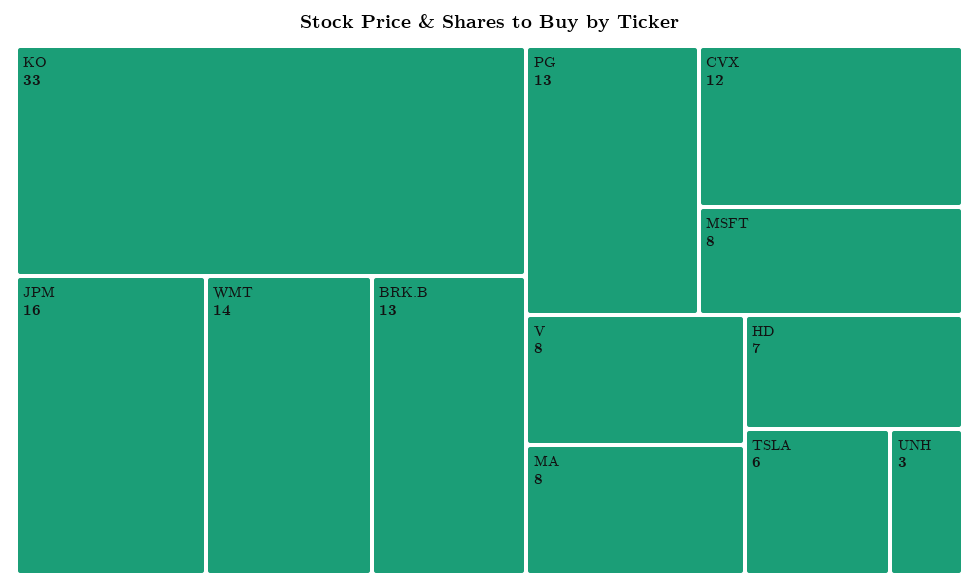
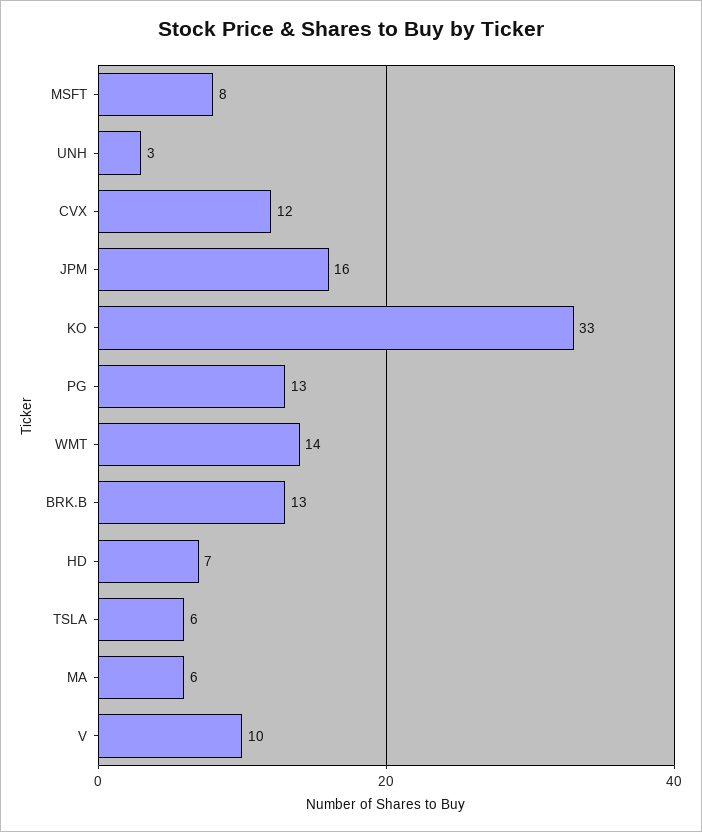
  {
    "KO": 33,
    "JPM": 16,
    "WMT": 14,
    "BRK.B": 13,
    "PG": 13,
    "CVX": 12,
    "MSFT": 8,
-   "V": 8,
+   "V": 10,
-   "MA": 8,
+   "MA": 6,
    "HD": 7,
    "TSLA": 6,
    "UNH": 3
  }

